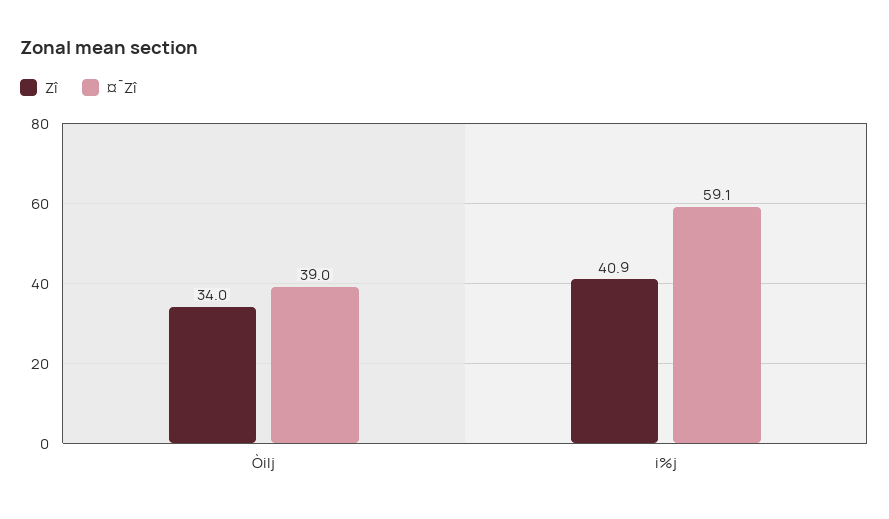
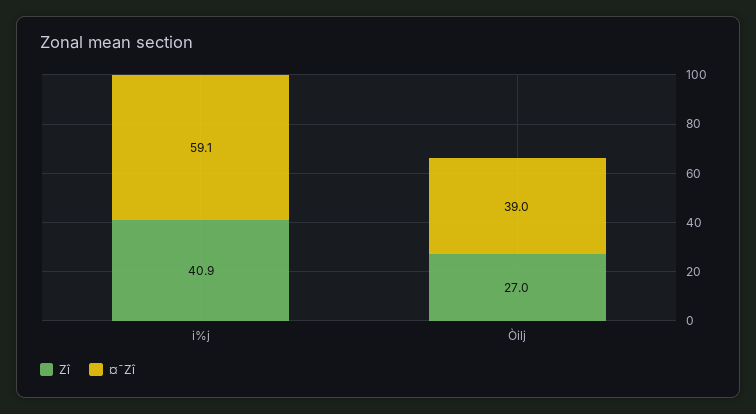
  {
    "Zî": {
-     "Òilj": 34,
+     "Òilj": 27,
      "i%j": 40.9
    },
    "¤¯Zî": {
      "Òilj": 39,
      "i%j": 59.1
    }
  }

